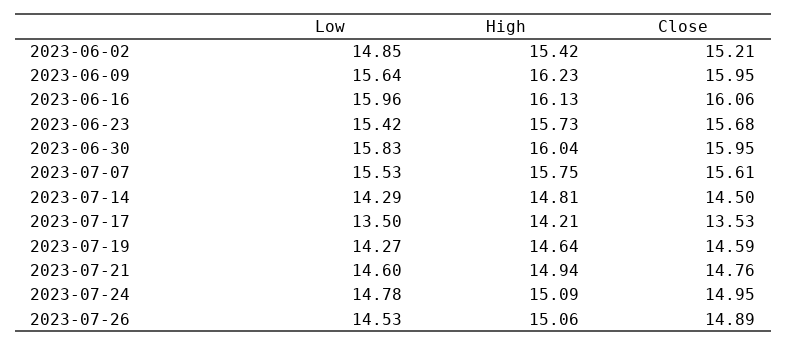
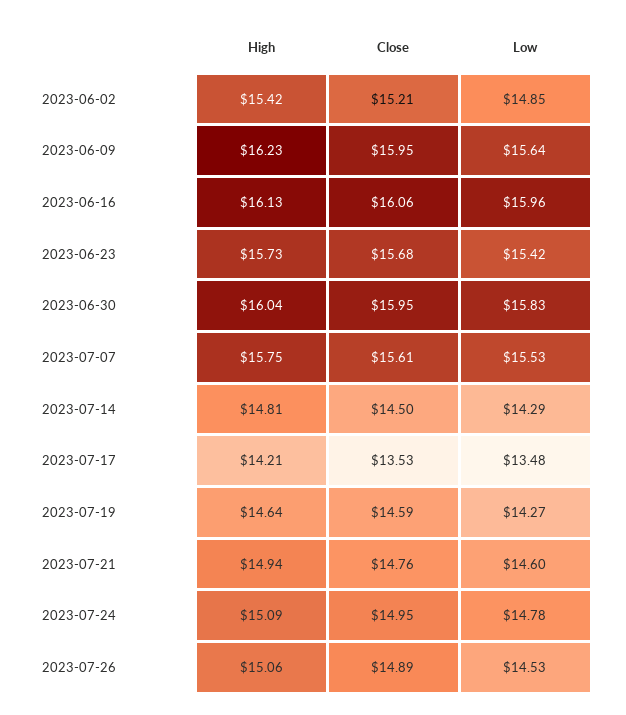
  {
    "Low": {
      "2023-06-02": 14.85,
      "2023-06-09": 15.64,
      "2023-06-16": 15.96,
      "2023-06-23": 15.42,
      "2023-06-30": 15.83,
      "2023-07-07": 15.53,
      "2023-07-14": 14.29,
-     "2023-07-17": 13.5,
+     "2023-07-17": 13.48,
      "2023-07-19": 14.27,
      "2023-07-21": 14.6,
      "2023-07-24": 14.78,
      "2023-07-26": 14.53
    },
    "High": {
      "2023-06-02": 15.42,
      "2023-06-09": 16.23,
      "2023-06-16": 16.13,
      "2023-06-23": 15.73,
      "2023-06-30": 16.04,
      "2023-07-07": 15.75,
      "2023-07-14": 14.81,
      "2023-07-17": 14.21,
      "2023-07-19": 14.64,
      "2023-07-21": 14.94,
      "2023-07-24": 15.09,
      "2023-07-26": 15.06
    },
    "Close": {
      "2023-06-02": 15.21,
      "2023-06-09": 15.95,
      "2023-06-16": 16.06,
      "2023-06-23": 15.68,
      "2023-06-30": 15.95,
      "2023-07-07": 15.61,
      "2023-07-14": 14.5,
      "2023-07-17": 13.53,
      "2023-07-19": 14.59,
      "2023-07-21": 14.76,
      "2023-07-24": 14.95,
      "2023-07-26": 14.89
    }
  }

